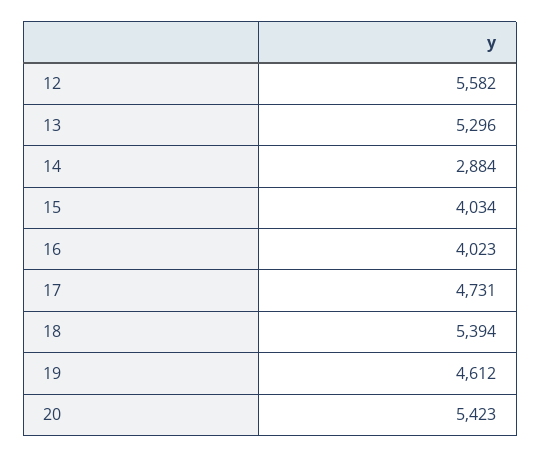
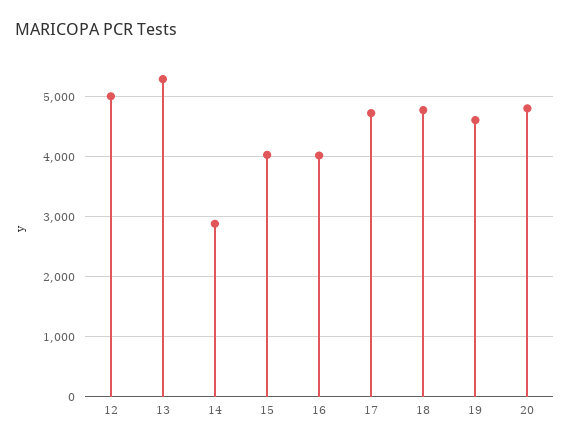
  {
-   "12": 5582,
+   "12": 5000,
    "13": 5296,
    "14": 2884,
    "15": 4034,
    "16": 4023,
    "17": 4731,
-   "18": 5394,
+   "18": 4800,
    "19": 4612,
-   "20": 5423
+   "20": 4800
  }

